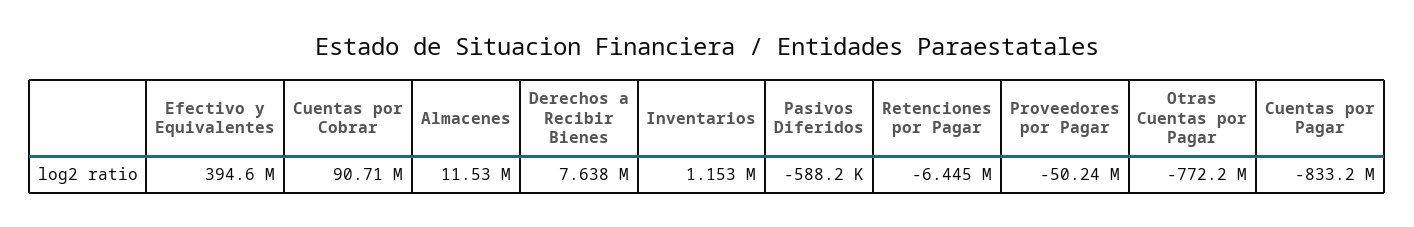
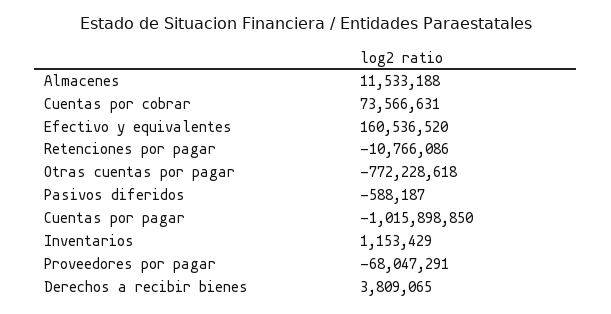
  {
-   "Efectivo y Equivalentes": 394600000,
+   "Efectivo y Equivalentes": 160536520,
-   "Cuentas por Cobrar": 90710000,
+   "Cuentas por Cobrar": 73566631,
    "Almacenes": 11533188,
-   "Derechos a Recibir Bienes": 7638000,
+   "Derechos a Recibir Bienes": 3809065,
    "Inventarios": 1153429,
    "Pasivos Diferidos": -588187,
-   "Retenciones por Pagar": -6445000,
+   "Retenciones por Pagar": -10766086,
-   "Proveedores por Pagar": -50240000,
+   "Proveedores por Pagar": -68047291,
    "Otras Cuentas por Pagar": -772228618,
-   "Cuentas por Pagar": -833200000
+   "Cuentas por Pagar": -1015898850
  }

